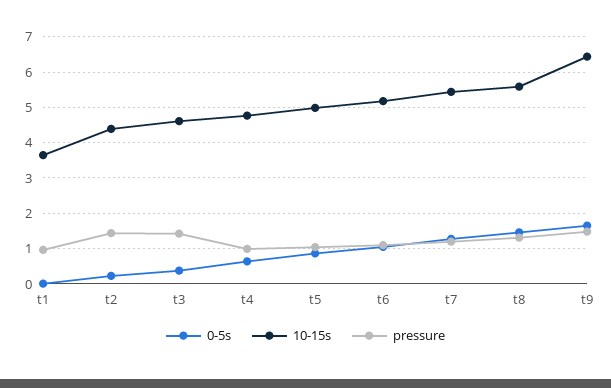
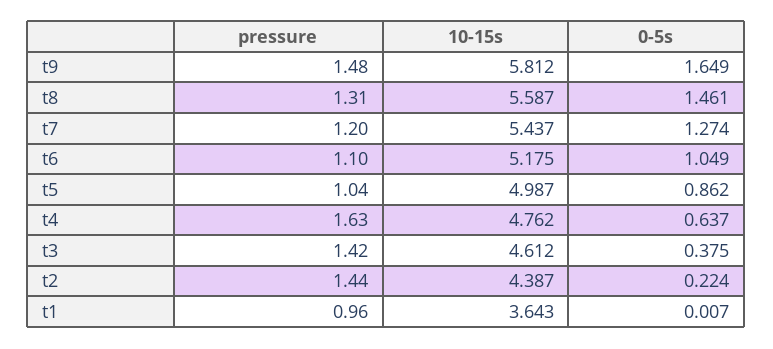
  {
    "0-5s": {
      "t1": 0.007,
      "t2": 0.224,
      "t3": 0.375,
      "t4": 0.637,
      "t5": 0.862,
      "t6": 1.049,
      "t7": 1.274,
      "t8": 1.461,
      "t9": 1.649
    },
    "10-15s": {
      "t1": 3.643,
      "t2": 4.387,
      "t3": 4.612,
      "t4": 4.762,
      "t5": 4.987,
      "t6": 5.175,
      "t7": 5.437,
      "t8": 5.587,
-     "t9": 6.4
+     "t9": 5.812
    },
    "pressure": {
      "t1": 0.96,
      "t2": 1.44,
      "t3": 1.42,
-     "t4": 1,
+     "t4": 1.63,
      "t5": 1.04,
      "t6": 1.1,
      "t7": 1.2,
      "t8": 1.31,
      "t9": 1.48
    }
  }

